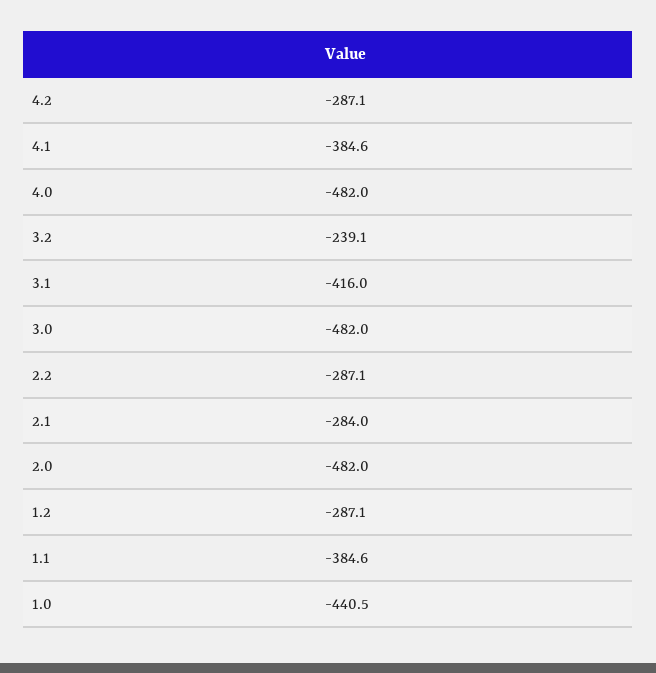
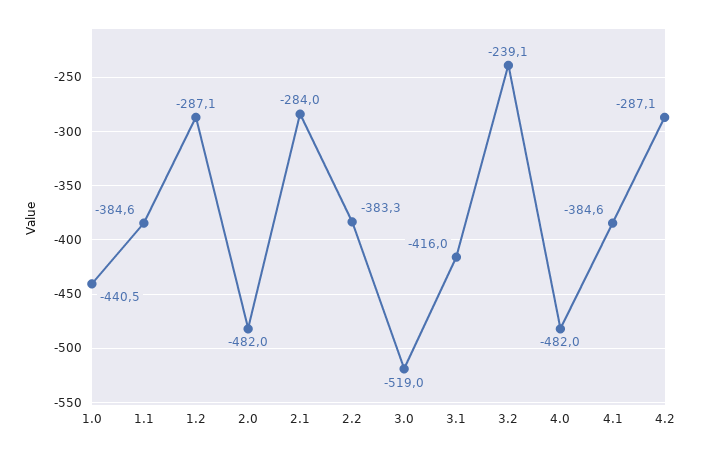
  {
    "4.2": -287.1,
    "4.1": -384.6,
    "4.0": -482,
    "3.2": -239.1,
    "3.1": -416,
-   "3.0": -482,
+   "3.0": -519,
-   "2.2": -287.1,
+   "2.2": -383.3,
    "2.1": -284,
    "2.0": -482,
    "1.2": -287.1,
    "1.1": -384.6,
    "1.0": -440.5
  }

